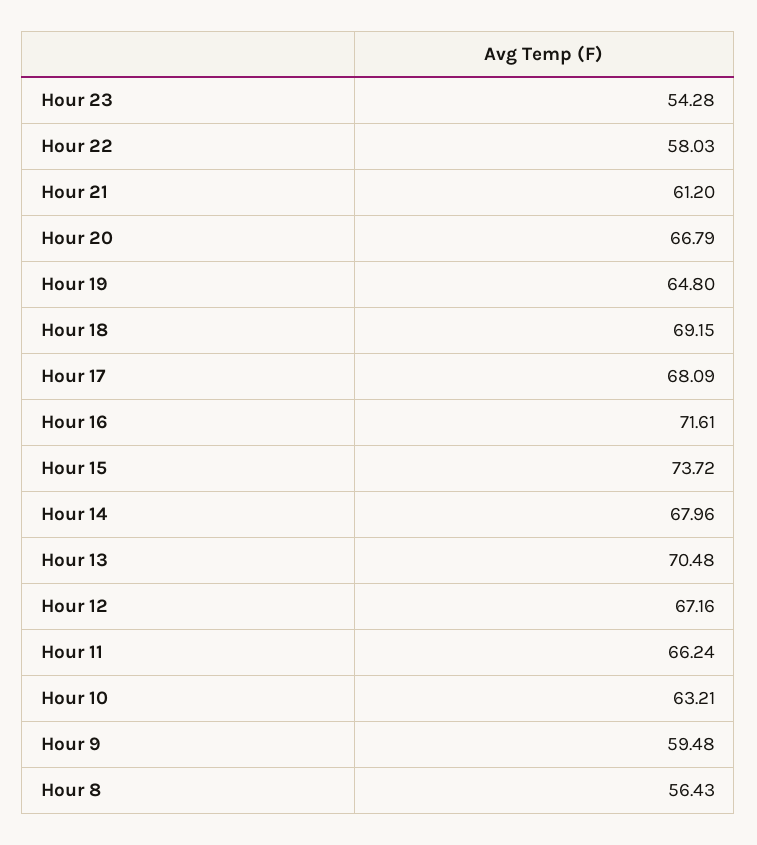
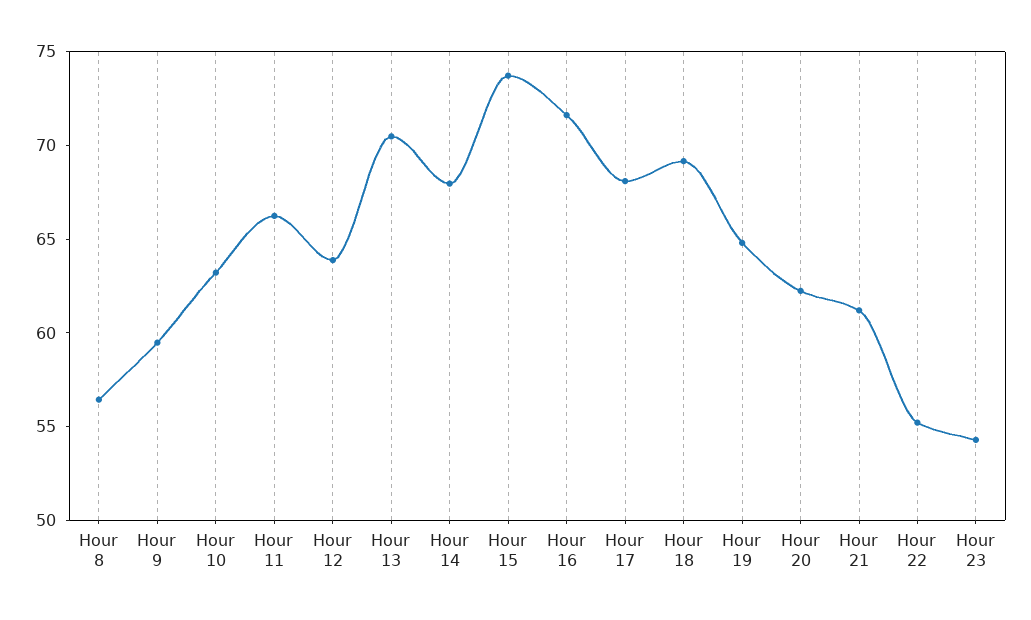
  {
    "Hour 23": 54.28,
-   "Hour 22": 58.03,
+   "Hour 22": 55,
    "Hour 21": 61.2,
-   "Hour 20": 66.79,
+   "Hour 20": 62,
    "Hour 19": 64.8,
    "Hour 18": 69.15,
    "Hour 17": 68.09,
    "Hour 16": 71.61,
    "Hour 15": 73.72,
    "Hour 14": 67.96,
    "Hour 13": 70.48,
-   "Hour 12": 67.16,
+   "Hour 12": 64,
    "Hour 11": 66.24,
    "Hour 10": 63.21,
    "Hour 9": 59.48,
    "Hour 8": 56.43
  }

